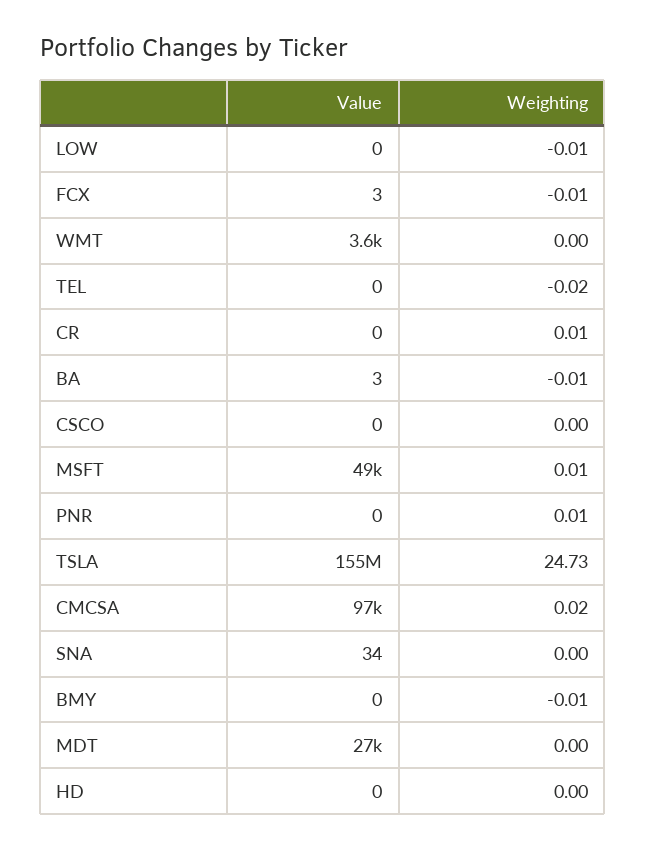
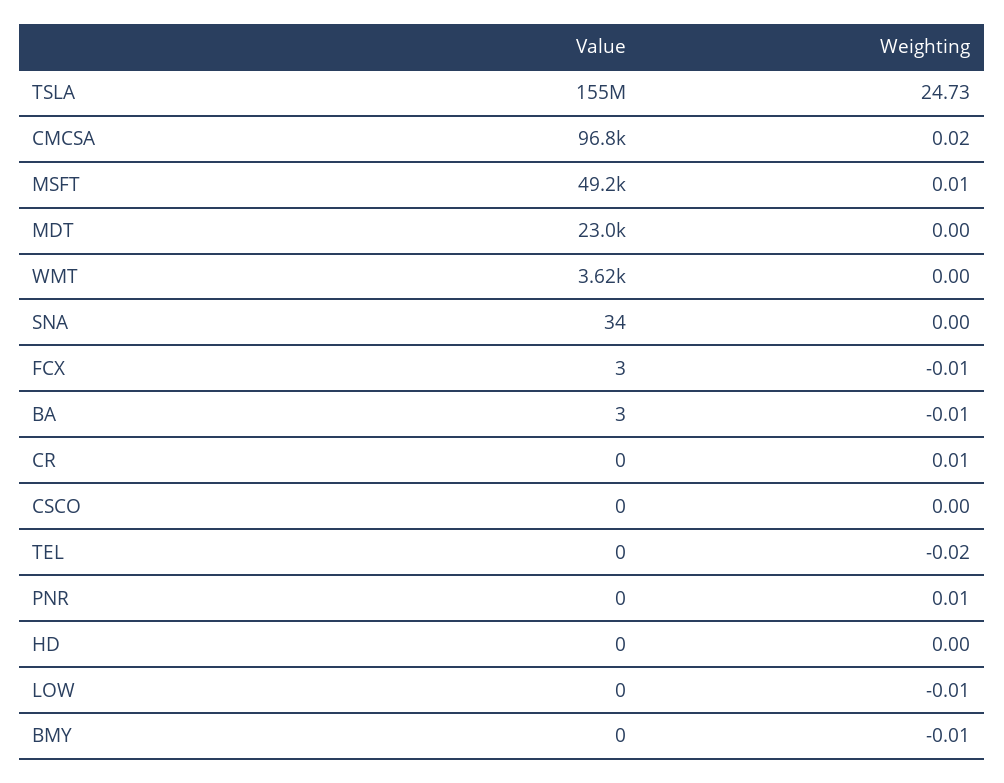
  {
    "Value": {
      "LOW": 0,
      "FCX": 3,
      "WMT": 3620,
      "TEL": 0,
      "CR": 0,
      "BA": 3,
      "CSCO": 0,
      "MSFT": 49200,
      "PNR": 0,
      "TSLA": 155000000,
      "CMCSA": 96800,
      "SNA": 34,
      "BMY": 0,
-     "MDT": 27000,
+     "MDT": 23000,
      "HD": 0
    },
    "Weighting": {
      "LOW": -0.01,
      "FCX": -0.01,
      "WMT": 0,
      "TEL": -0.02,
      "CR": 0.01,
      "BA": -0.01,
      "CSCO": 0,
      "MSFT": 0.01,
      "PNR": 0.01,
      "TSLA": 24.73,
      "CMCSA": 0.02,
      "SNA": 0,
      "BMY": -0.01,
      "MDT": 0,
      "HD": 0
    }
  }

